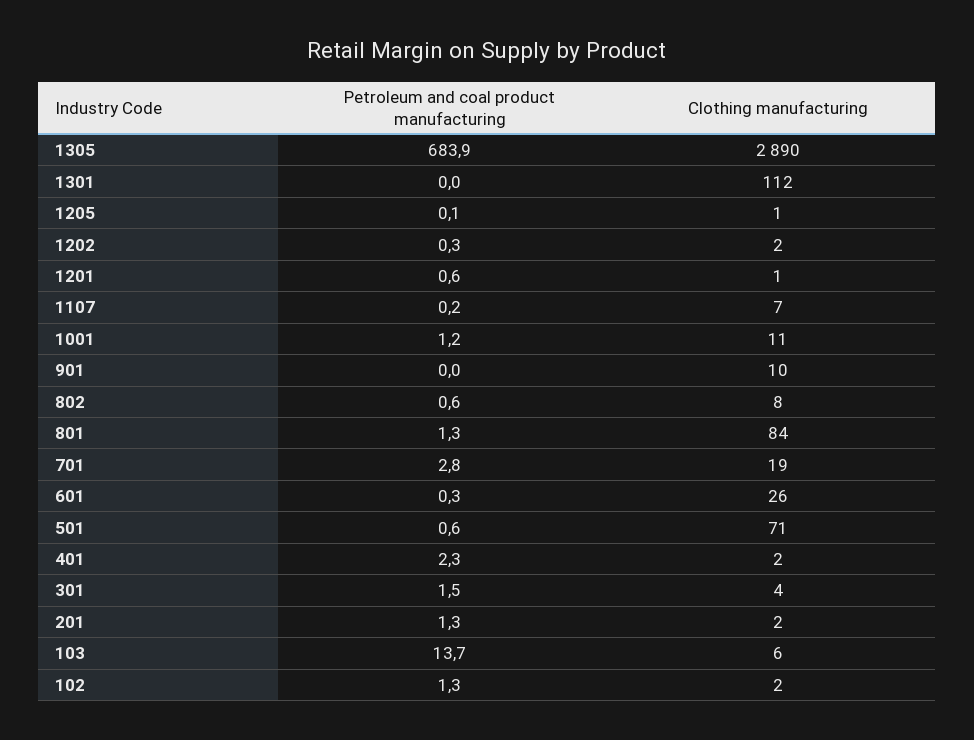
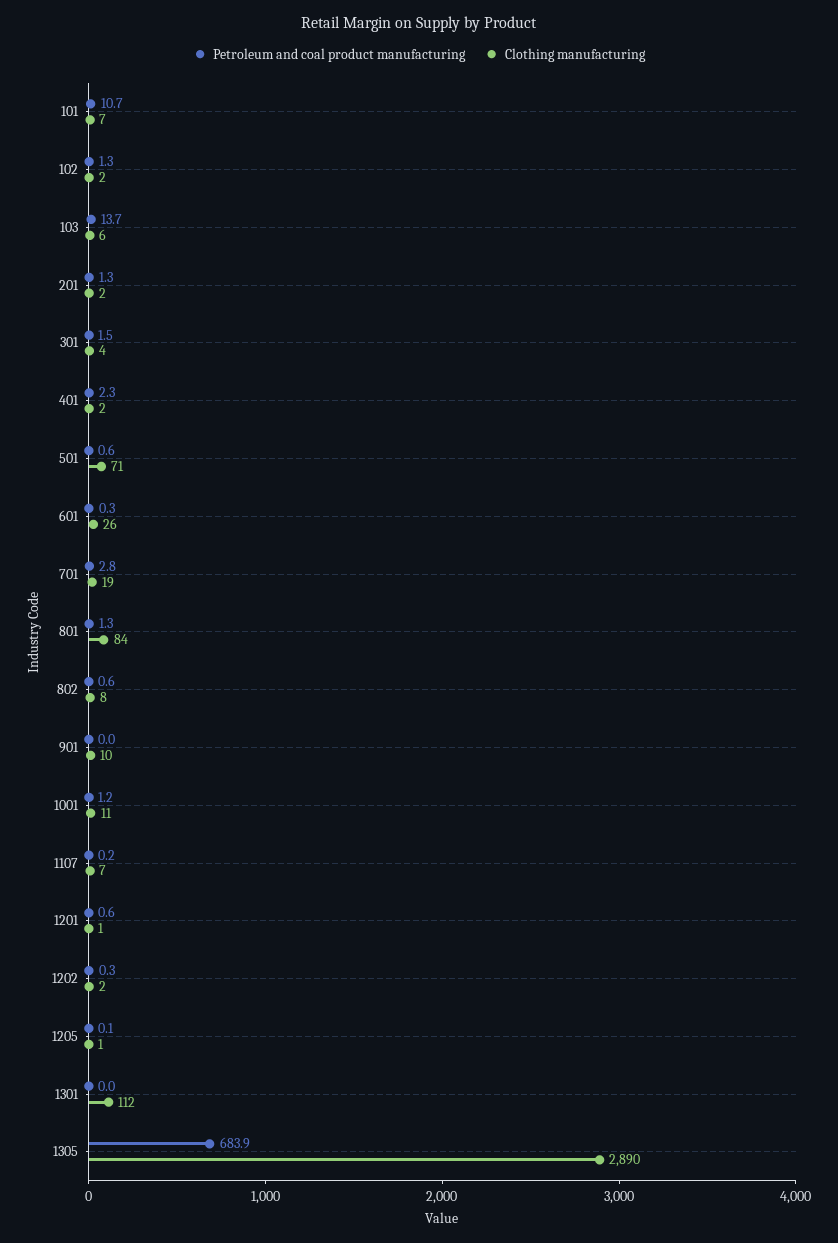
  {
    "Petroleum and coal product manufacturing": {
      "1305": 683.9,
      "1301": 0,
      "1205": 0.1,
      "1202": 0.3,
      "1201": 0.6,
      "1107": 0.2,
      "1001": 1.2,
      "901": 0,
      "802": 0.6,
      "801": 1.3,
      "701": 2.8,
      "601": 0.3,
      "501": 0.6,
      "401": 2.3,
      "301": 1.5,
      "201": 1.3,
      "103": 13.7,
-     "102": 1.3
+     "102": 1.3,
+     "101": 10.7
    },
    "Clothing manufacturing": {
      "1305": 2890,
      "1301": 112,
      "1205": 1,
      "1202": 2,
      "1201": 1,
      "1107": 7,
      "1001": 11,
      "901": 10,
      "802": 8,
      "801": 84,
      "701": 19,
      "601": 26,
      "501": 71,
      "401": 2,
      "301": 4,
      "201": 2,
      "103": 6,
-     "102": 2
+     "102": 2,
+     "101": 7
    }
  }

